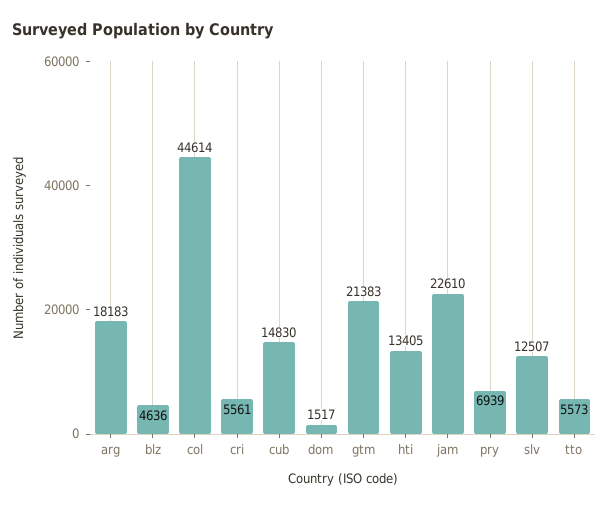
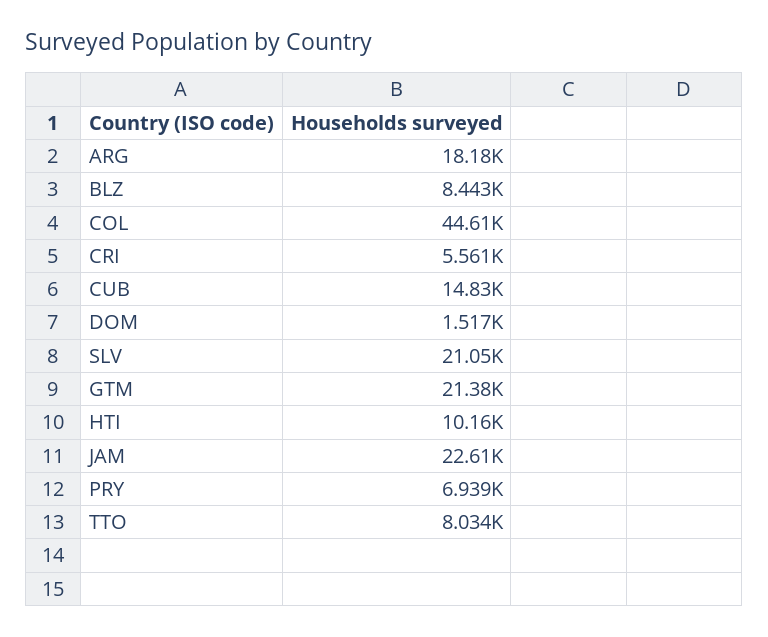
  {
    "arg": 18183,
-   "blz": 4636,
+   "blz": 8443,
    "col": 44614,
    "cri": 5561,
    "cub": 14830,
    "dom": 1517,
    "gtm": 21383,
-   "hti": 13405,
+   "hti": 10160,
    "jam": 22610,
    "pry": 6939,
-   "slv": 12507,
+   "slv": 21050,
-   "tto": 5573
+   "tto": 8034
  }

